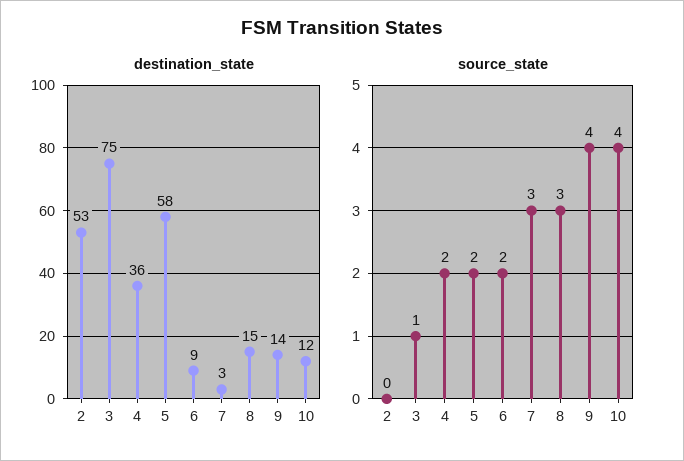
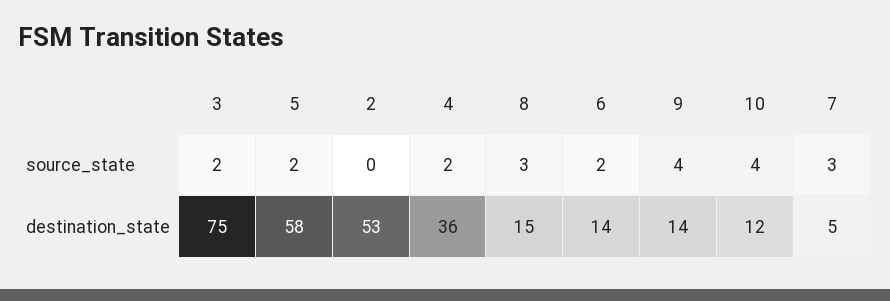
  {
    "destination_state": {
      "2": 53,
      "3": 75,
      "4": 36,
      "5": 58,
-     "6": 9,
+     "6": 14,
-     "7": 3,
+     "7": 5,
      "8": 15,
      "9": 14,
      "10": 12
    },
    "source_state": {
      "2": 0,
-     "3": 1,
+     "3": 2,
      "4": 2,
      "5": 2,
      "6": 2,
      "7": 3,
      "8": 3,
      "9": 4,
      "10": 4
    }
  }

